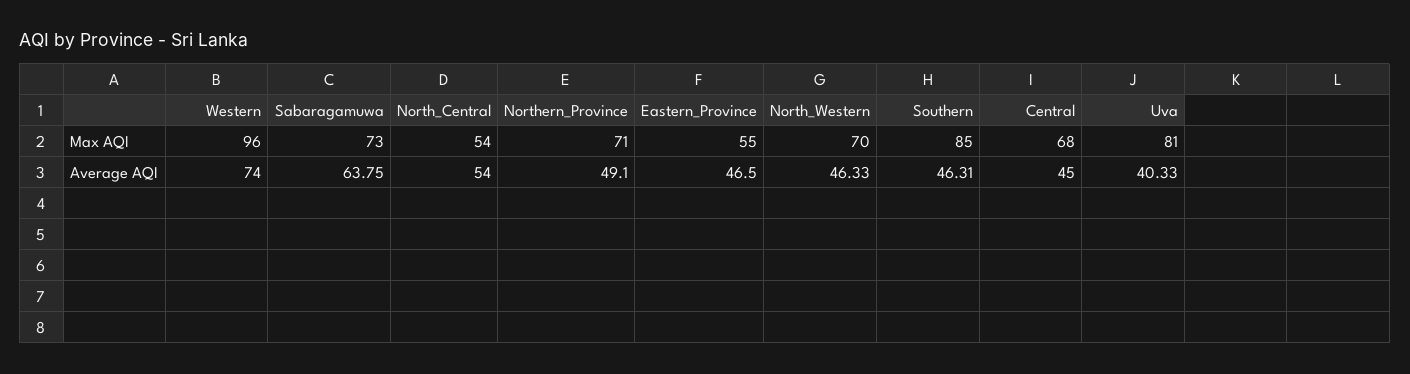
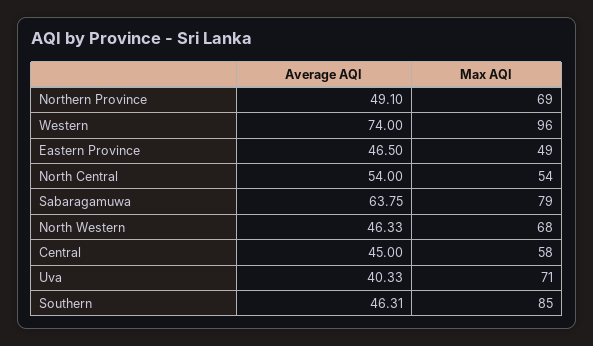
  {
    "Western": {
      "Max AQI": 96,
      "Average AQI": 74
    },
    "Sabaragamuwa": {
-     "Max AQI": 73,
+     "Max AQI": 79,
      "Average AQI": 63.75
    },
    "North_Central": {
      "Max AQI": 54,
      "Average AQI": 54
    },
    "Northern_Province": {
-     "Max AQI": 71,
+     "Max AQI": 69,
      "Average AQI": 49.1
    },
    "Eastern_Province": {
-     "Max AQI": 55,
+     "Max AQI": 49,
      "Average AQI": 46.5
    },
    "North_Western": {
-     "Max AQI": 70,
+     "Max AQI": 68,
      "Average AQI": 46.33
    },
    "Southern": {
      "Max AQI": 85,
      "Average AQI": 46.31
    },
    "Central": {
-     "Max AQI": 68,
+     "Max AQI": 58,
      "Average AQI": 45
    },
    "Uva": {
-     "Max AQI": 81,
+     "Max AQI": 71,
      "Average AQI": 40.33
    }
  }

